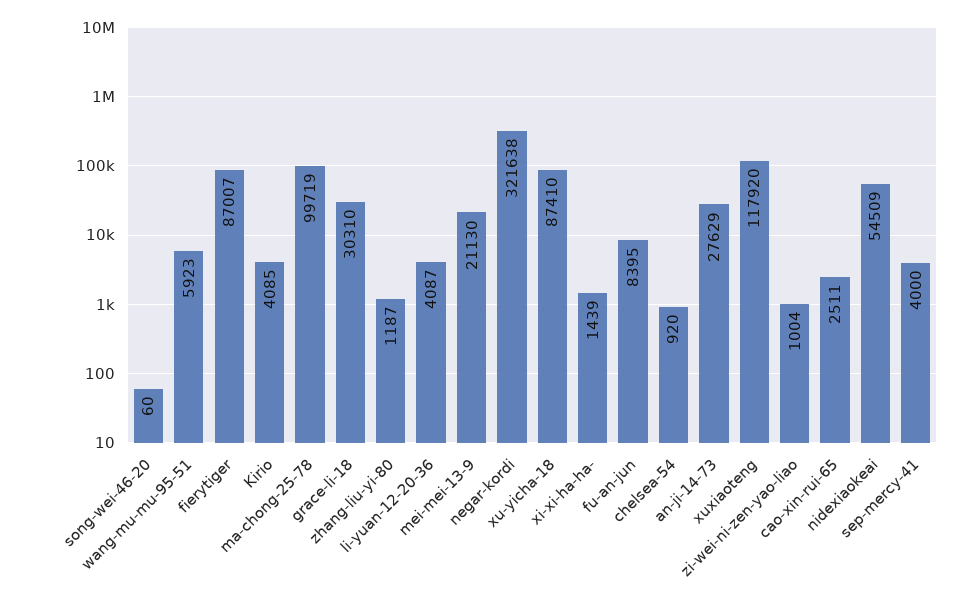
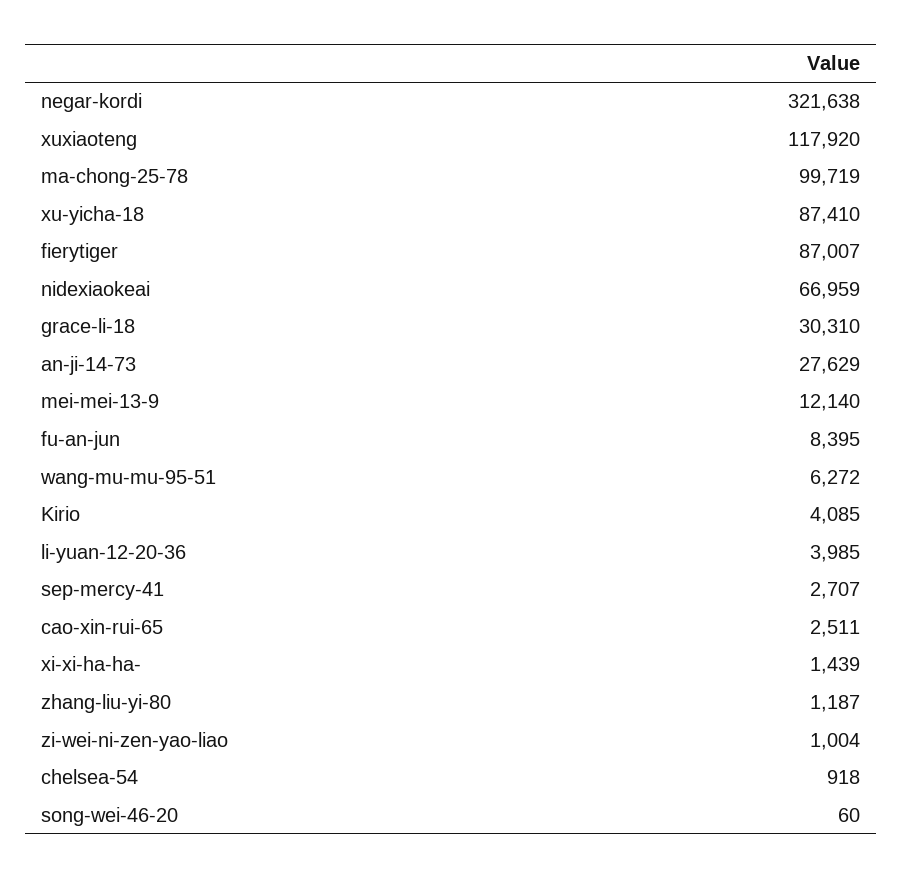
  {
    "song-wei-46-20": 60,
-   "wang-mu-mu-95-51": 5923,
+   "wang-mu-mu-95-51": 6272,
    "fierytiger": 87007,
    "Kirio": 4085,
    "ma-chong-25-78": 99719,
    "grace-li-18": 30310,
    "zhang-liu-yi-80": 1187,
-   "li-yuan-12-20-36": 4087,
+   "li-yuan-12-20-36": 3985,
-   "mei-mei-13-9": 21130,
+   "mei-mei-13-9": 12140,
    "negar-kordi": 321638,
    "xu-yicha-18": 87410,
    "xi-xi-ha-ha-": 1439,
    "fu-an-jun": 8395,
-   "chelsea-54": 920,
+   "chelsea-54": 918,
    "an-ji-14-73": 27629,
    "xuxiaoteng": 117920,
    "zi-wei-ni-zen-yao-liao": 1004,
    "cao-xin-rui-65": 2511,
-   "nidexiaokeai": 54509,
+   "nidexiaokeai": 66959,
-   "sep-mercy-41": 4000
+   "sep-mercy-41": 2707
  }

